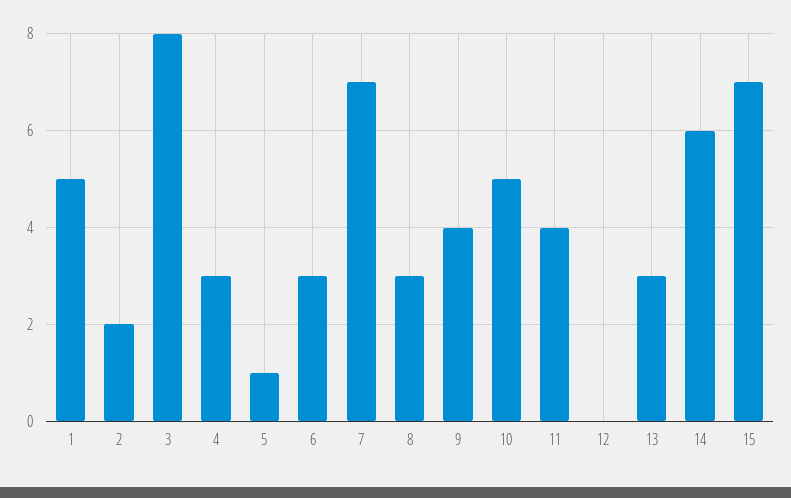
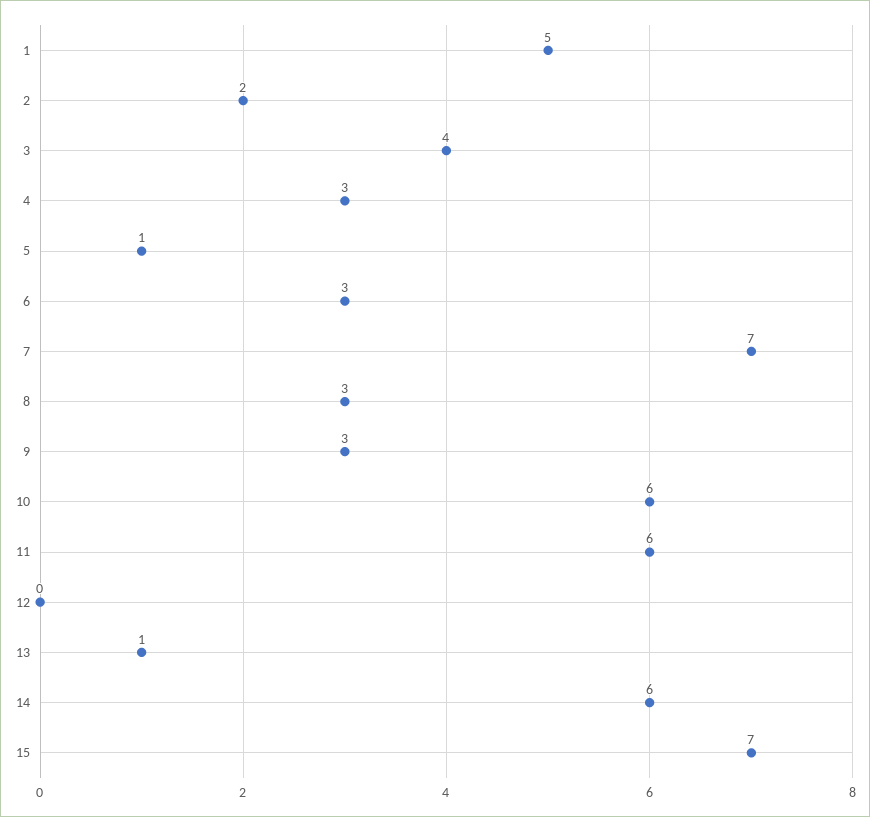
  {
    "1": 5,
    "2": 2,
-   "3": 8,
+   "3": 4,
    "4": 3,
    "5": 1,
    "6": 3,
    "7": 7,
    "8": 3,
-   "9": 4,
+   "9": 3,
-   "10": 5,
+   "10": 6,
-   "11": 4,
+   "11": 6,
    "12": 0,
-   "13": 3,
+   "13": 1,
    "14": 6,
    "15": 7
  }

